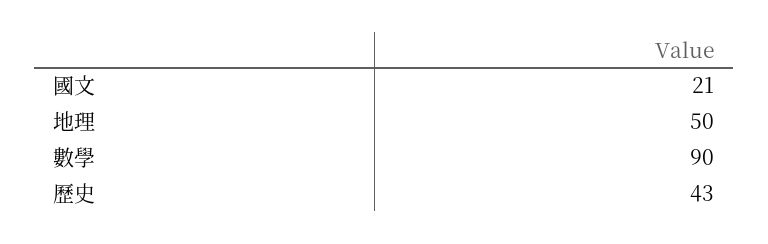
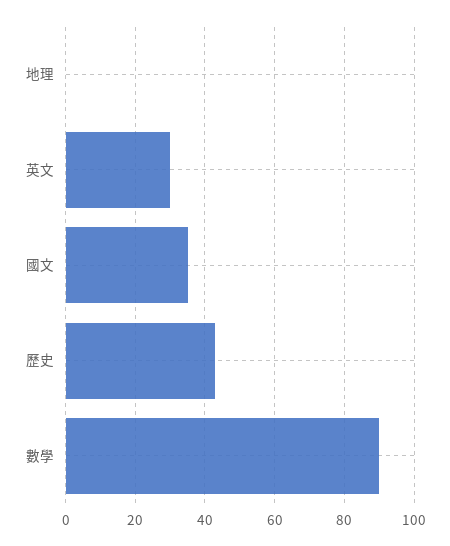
  {
-   "國文": 21,
+   "國文": 35,
-   "地理": 50,
+   "地理": 0,
    "數學": 90,
-   "歷史": 43
+   "歷史": 43,
+   "英文": 30
  }

